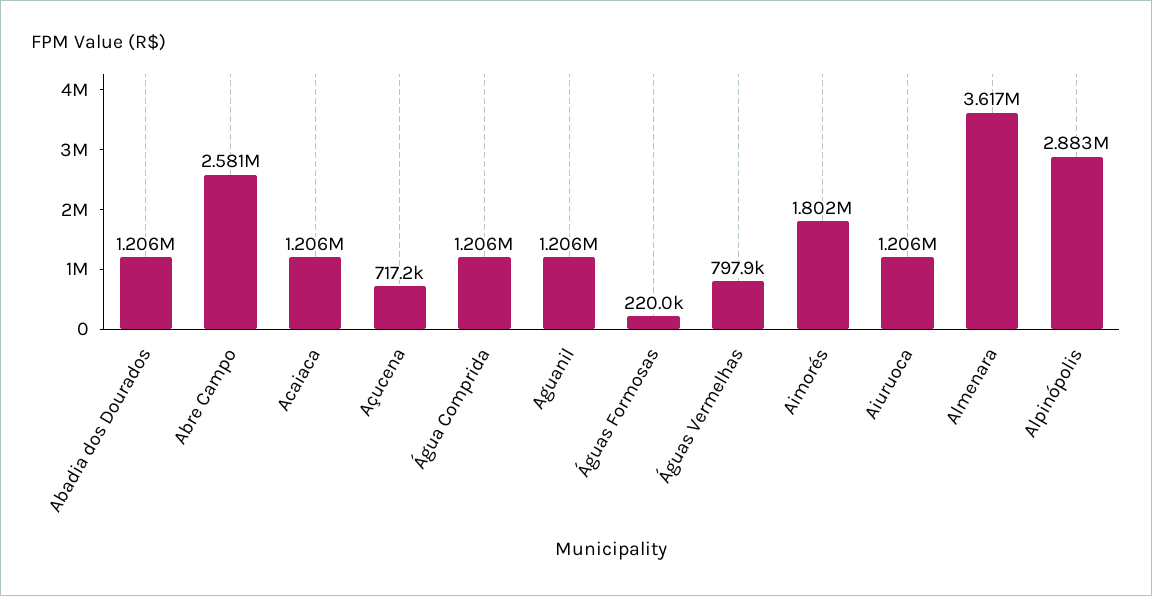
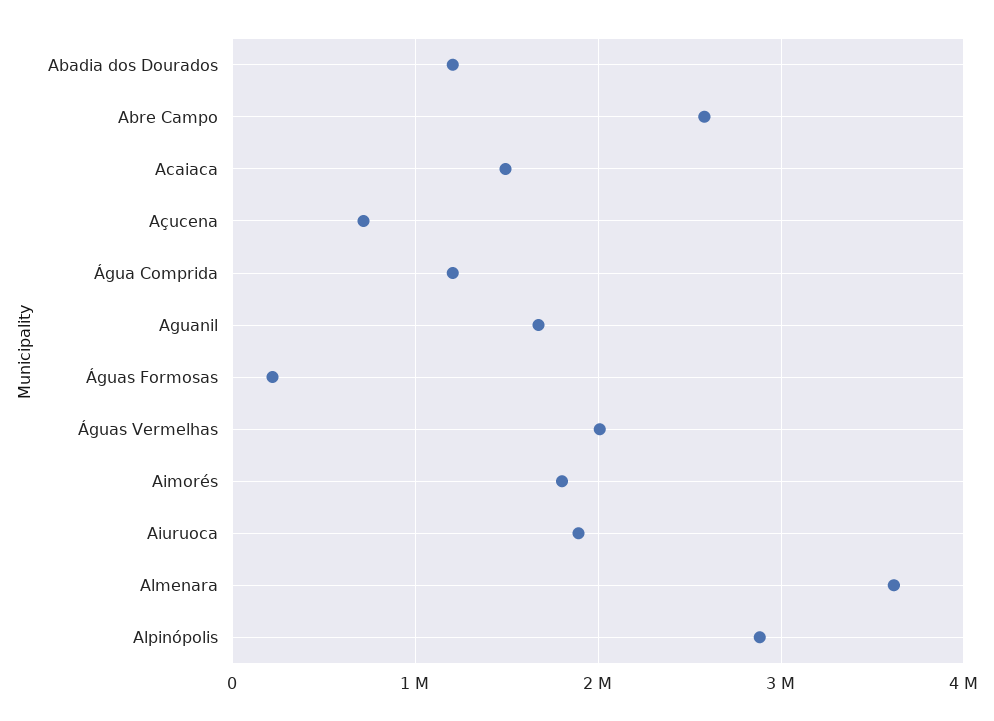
  {
    "Abadia dos Dourados": 1206000,
    "Abre Campo": 2581000,
-   "Acaiaca": 1206000,
+   "Acaiaca": 1500000,
    "Açucena": 717200,
    "Água Comprida": 1206000,
-   "Aguanil": 1206000,
+   "Aguanil": 1700000,
    "Águas Formosas": 220000,
-   "Águas Vermelhas": 797900,
+   "Águas Vermelhas": 2000000,
    "Aimorés": 1802000,
-   "Aiuruoca": 1206000,
+   "Aiuruoca": 1900000,
    "Almenara": 3617000,
    "Alpinópolis": 2883000
  }

